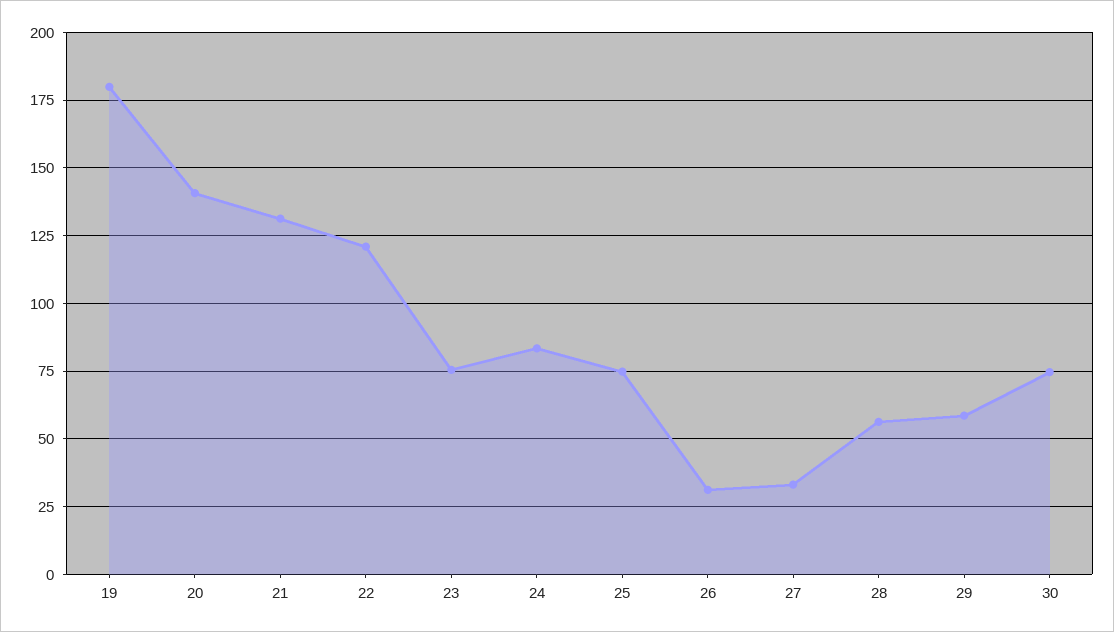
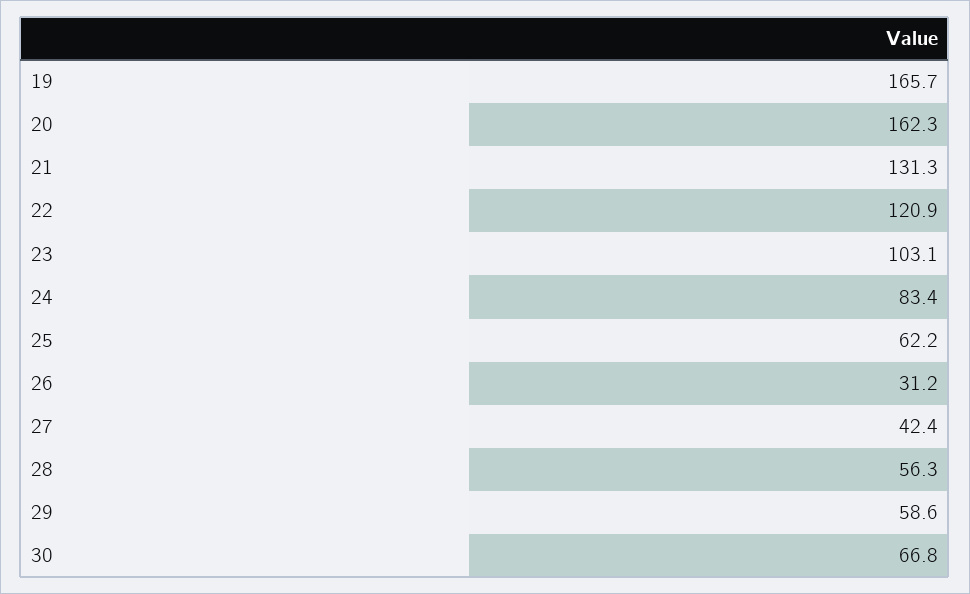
  {
-   "19": 180,
+   "19": 165.7,
-   "20": 140,
+   "20": 162.3,
    "21": 131.3,
    "22": 120.9,
-   "23": 75,
+   "23": 103.1,
    "24": 83.4,
-   "25": 75,
+   "25": 62.2,
    "26": 31.2,
-   "27": 32.5,
+   "27": 42.4,
    "28": 56.3,
    "29": 58.6,
-   "30": 75
+   "30": 66.8
  }

